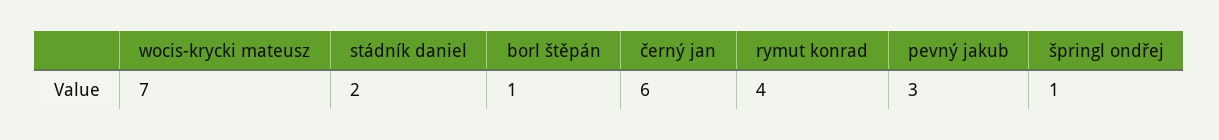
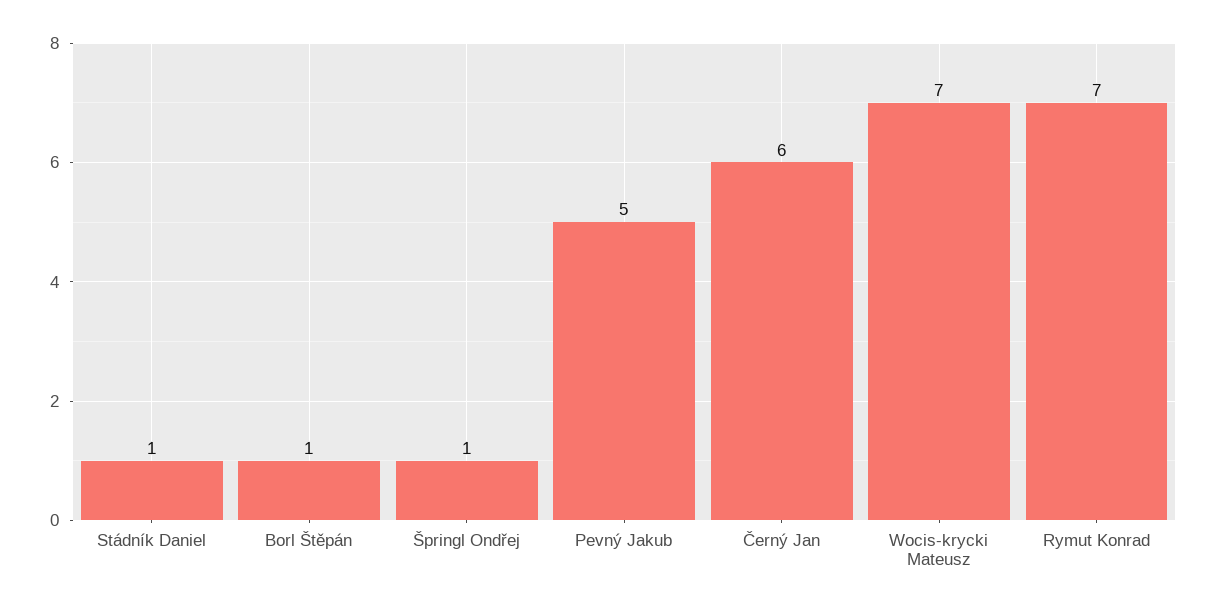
  {
    "wocis-krycki mateusz": 7,
-   "stádník daniel": 2,
+   "stádník daniel": 1,
    "borl štěpán": 1,
    "černý jan": 6,
-   "rymut konrad": 4,
+   "rymut konrad": 7,
-   "pevný jakub": 3,
+   "pevný jakub": 5,
    "špringl ondřej": 1
  }

